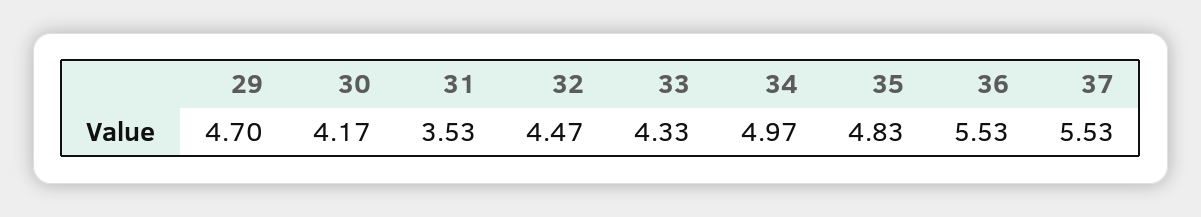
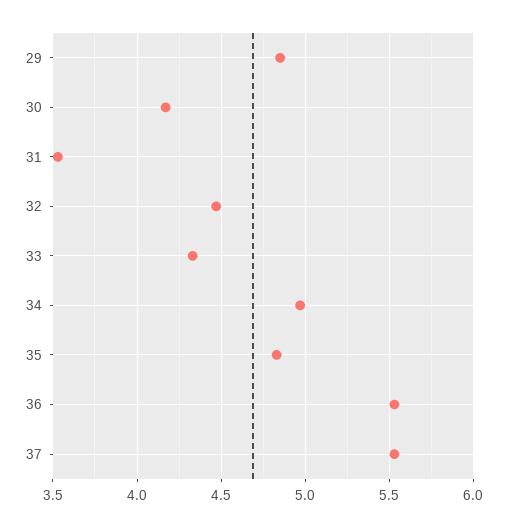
  {
-   "29": 4.7,
+   "29": 4.85,
    "30": 4.17,
    "31": 3.53,
    "32": 4.47,
    "33": 4.33,
    "34": 4.97,
    "35": 4.83,
    "36": 5.53,
    "37": 5.53
  }

